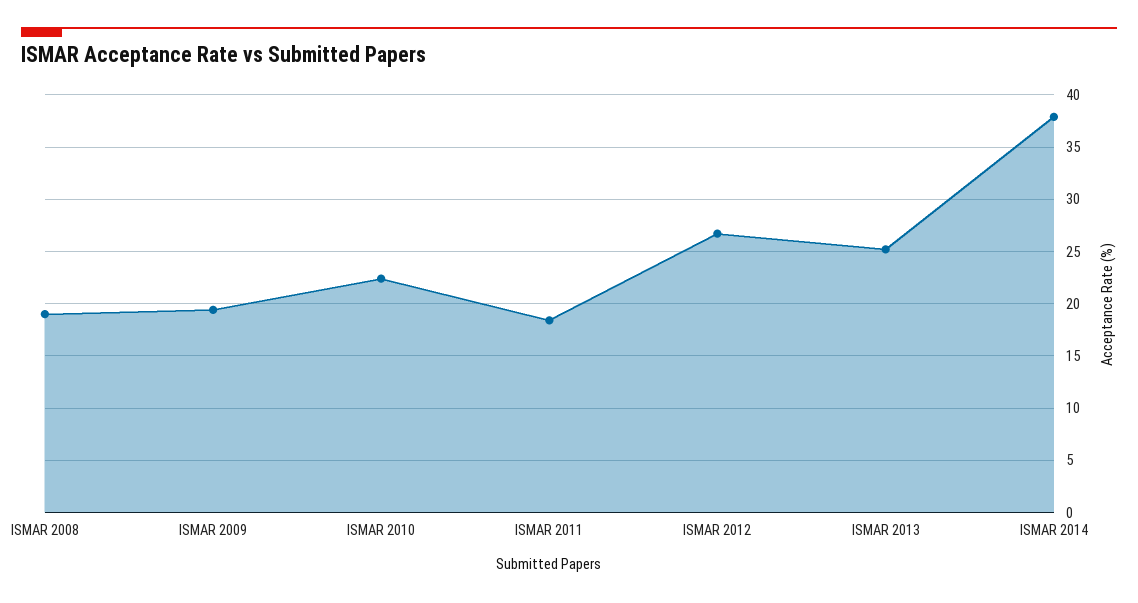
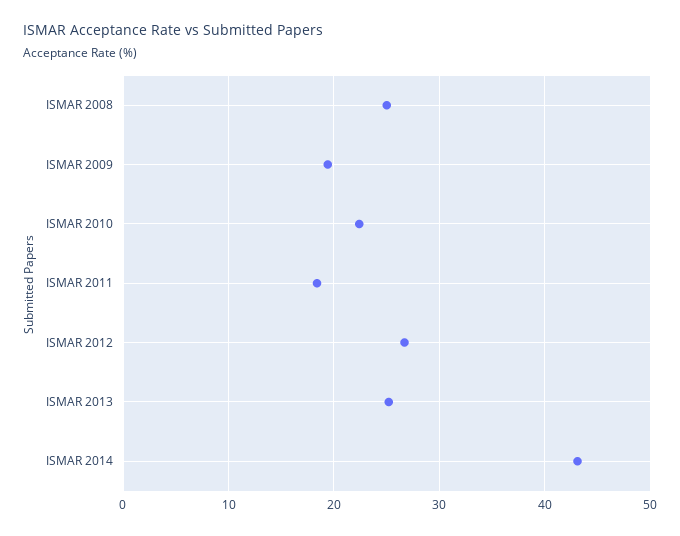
  {
-   "ISMAR 2008": 19,
+   "ISMAR 2008": 25,
    "ISMAR 2009": 19,
    "ISMAR 2010": 22,
    "ISMAR 2011": 18,
    "ISMAR 2012": 27,
    "ISMAR 2013": 25,
-   "ISMAR 2014": 38
+   "ISMAR 2014": 43
  }

